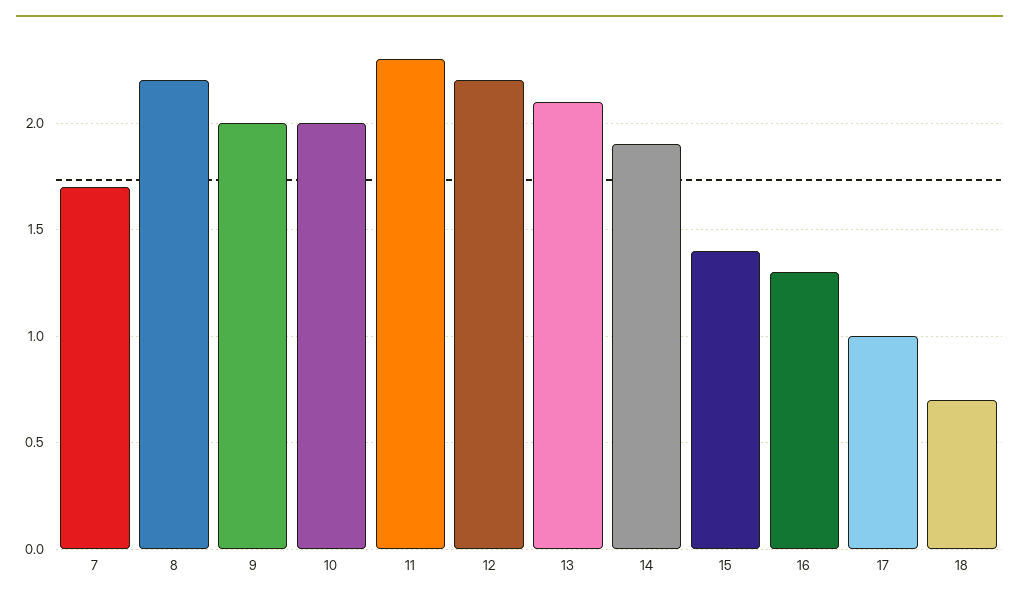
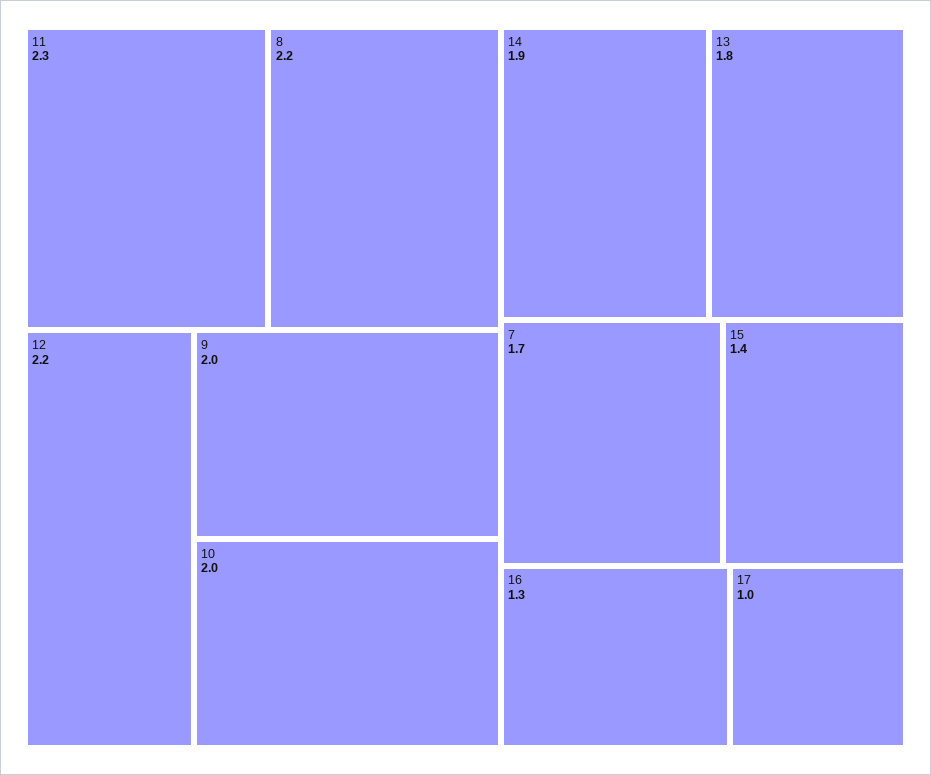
  {
    "7": 1.7,
    "8": 2.2,
    "9": 2,
    "10": 2,
    "11": 2.3,
    "12": 2.2,
-   "13": 2.1,
+   "13": 1.8,
    "14": 1.9,
    "15": 1.4,
    "16": 1.3,
-   "17": 1,
+   "17": 1
-   "18": 0.7
  }

